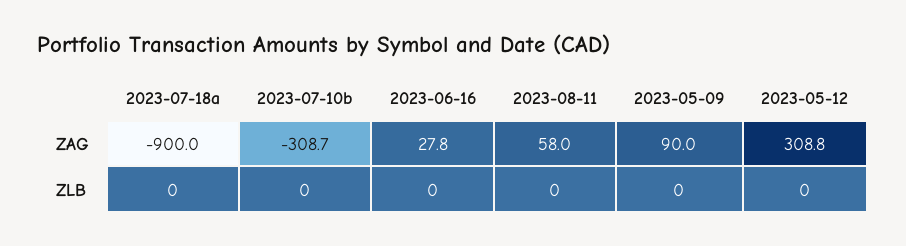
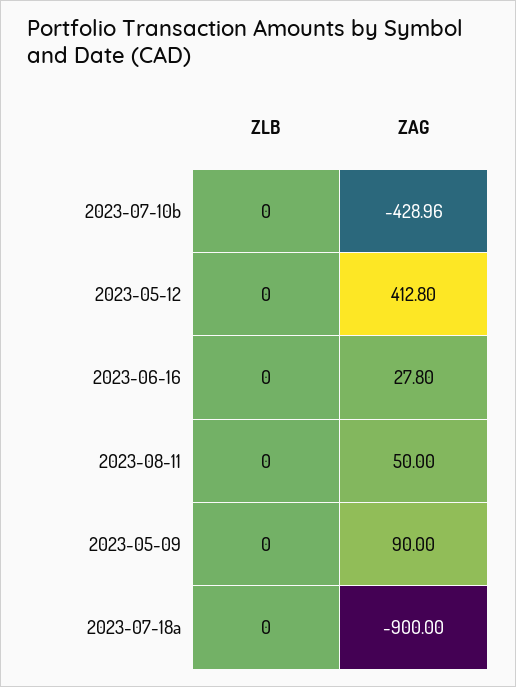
  {
    "2023-07-18a": {
      "ZAG": -900,
      "ZLB": 0
    },
    "2023-07-10b": {
-     "ZAG": -308.7,
+     "ZAG": -428.96,
      "ZLB": 0
    },
    "2023-06-16": {
      "ZAG": 27.8,
      "ZLB": 0
    },
    "2023-08-11": {
-     "ZAG": 58,
+     "ZAG": 50,
      "ZLB": 0
    },
    "2023-05-09": {
      "ZAG": 90,
      "ZLB": 0
    },
    "2023-05-12": {
-     "ZAG": 308.8,
+     "ZAG": 412.8,
      "ZLB": 0
    }
  }

